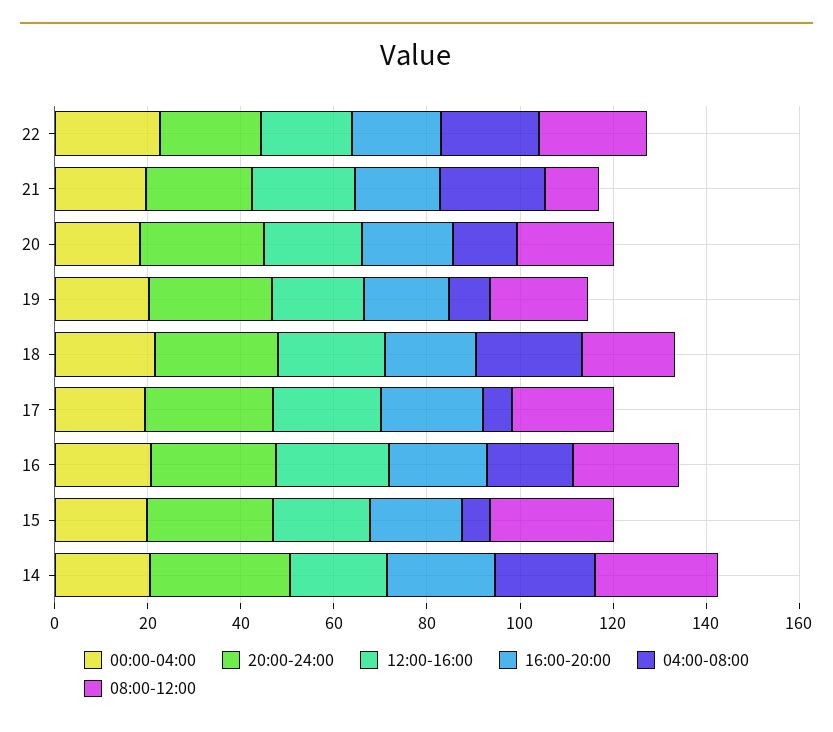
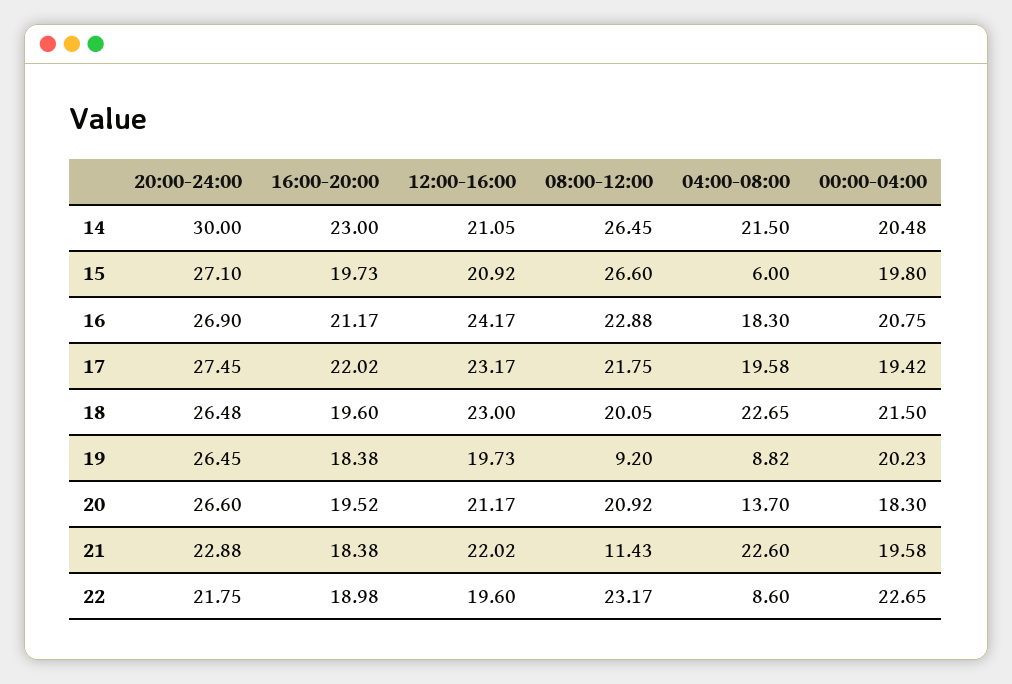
  {
    "00:00-04:00": {
      "22": 22.65,
      "21": 19.58,
      "20": 18.3,
      "19": 20.23,
      "18": 21.5,
      "17": 19.42,
      "16": 20.75,
      "15": 19.8,
      "14": 20.48
    },
    "20:00-24:00": {
      "22": 21.75,
      "21": 22.88,
      "20": 26.6,
      "19": 26.45,
      "18": 26.48,
      "17": 27.45,
      "16": 26.9,
      "15": 27.1,
      "14": 30
    },
    "12:00-16:00": {
      "22": 19.6,
      "21": 22.02,
      "20": 21.17,
      "19": 19.73,
      "18": 23,
      "17": 23.17,
      "16": 24.17,
      "15": 20.92,
      "14": 21.05
    },
    "16:00-20:00": {
      "22": 18.98,
      "21": 18.38,
      "20": 19.52,
      "19": 18.38,
      "18": 19.6,
      "17": 22.02,
      "16": 21.17,
      "15": 19.73,
      "14": 23
    },
    "04:00-08:00": {
-     "22": 20,
+     "22": 8.6,
      "21": 22.6,
      "20": 13.7,
      "19": 8.82,
      "18": 22.65,
-     "17": 5,
+     "17": 19.58,
      "16": 18.3,
      "15": 6,
      "14": 21.5
    },
    "08:00-12:00": {
      "22": 23.17,
      "21": 11.43,
      "20": 20.92,
-     "19": 20,
+     "19": 9.2,
      "18": 20.05,
      "17": 21.75,
      "16": 22.88,
      "15": 26.6,
      "14": 26.45
    }
  }

